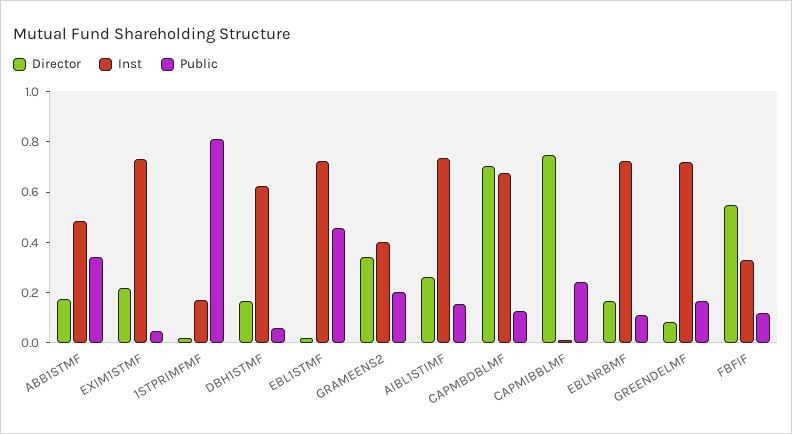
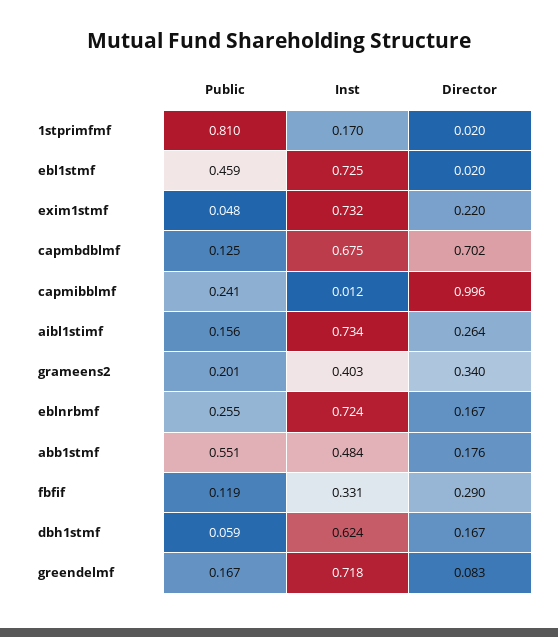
  {
    "Director": {
      "ABB1STMF": 0.176,
      "EXIM1STMF": 0.22,
      "1STPRIMFMF": 0.02,
      "DBH1STMF": 0.167,
      "EBL1STMF": 0.02,
      "GRAMEENS2": 0.34,
      "AIBL1STIMF": 0.264,
      "CAPMBDBLMF": 0.702,
-     "CAPMIBBLMF": 0.75,
+     "CAPMIBBLMF": 0.996,
      "EBLNRBMF": 0.167,
      "GREENDELMF": 0.083,
-     "FBFIF": 0.55
+     "FBFIF": 0.29
    },
    "Inst": {
      "ABB1STMF": 0.484,
      "EXIM1STMF": 0.732,
      "1STPRIMFMF": 0.17,
      "DBH1STMF": 0.624,
      "EBL1STMF": 0.725,
      "GRAMEENS2": 0.403,
      "AIBL1STIMF": 0.734,
      "CAPMBDBLMF": 0.675,
      "CAPMIBBLMF": 0.012,
      "EBLNRBMF": 0.724,
      "GREENDELMF": 0.718,
      "FBFIF": 0.331
    },
    "Public": {
-     "ABB1STMF": 0.35,
+     "ABB1STMF": 0.551,
      "EXIM1STMF": 0.048,
      "1STPRIMFMF": 0.81,
      "DBH1STMF": 0.059,
      "EBL1STMF": 0.459,
      "GRAMEENS2": 0.201,
      "AIBL1STIMF": 0.156,
      "CAPMBDBLMF": 0.125,
      "CAPMIBBLMF": 0.241,
-     "EBLNRBMF": 0.1,
+     "EBLNRBMF": 0.255,
      "GREENDELMF": 0.167,
      "FBFIF": 0.119
    }
  }

